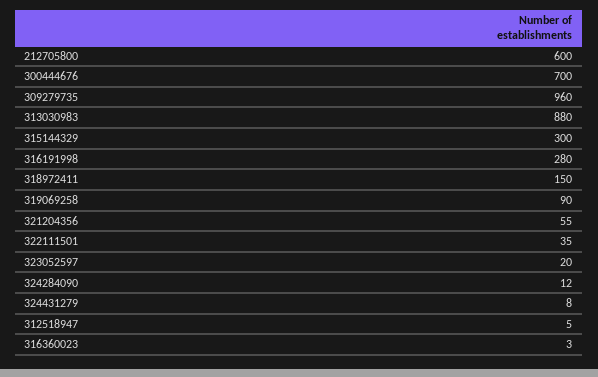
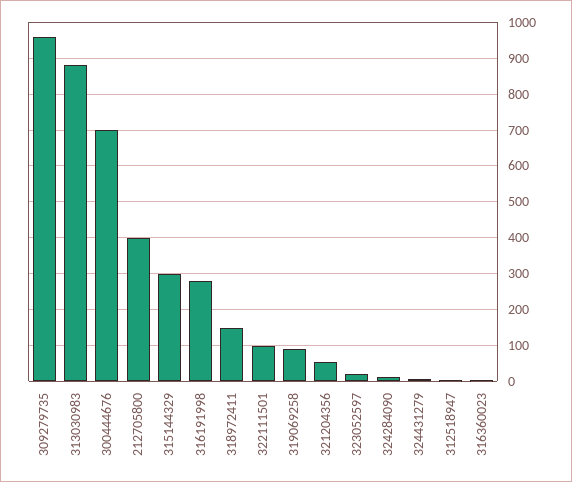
  {
-   "212705800": 600,
+   "212705800": 400,
    "300444676": 700,
    "309279735": 960,
    "313030983": 880,
    "315144329": 300,
    "316191998": 280,
    "318972411": 150,
    "319069258": 90,
    "321204356": 55,
-   "322111501": 35,
+   "322111501": 100,
    "323052597": 20,
    "324284090": 12,
    "324431279": 8,
    "312518947": 5,
    "316360023": 3
  }

